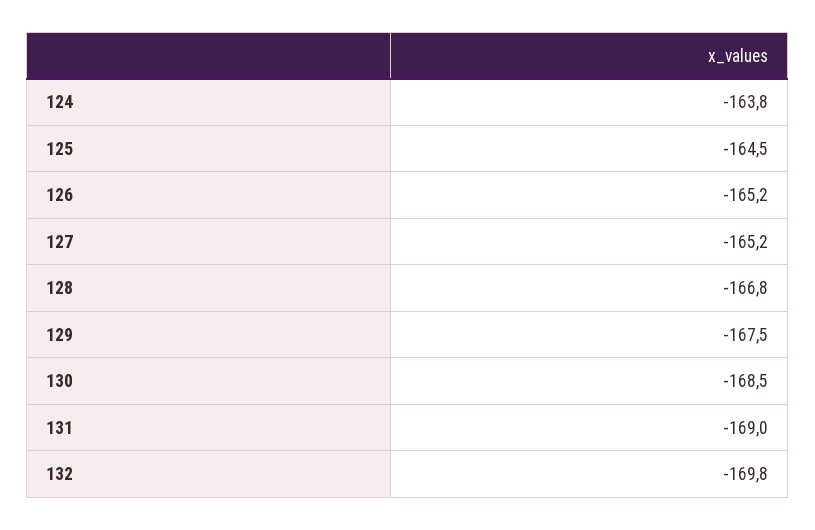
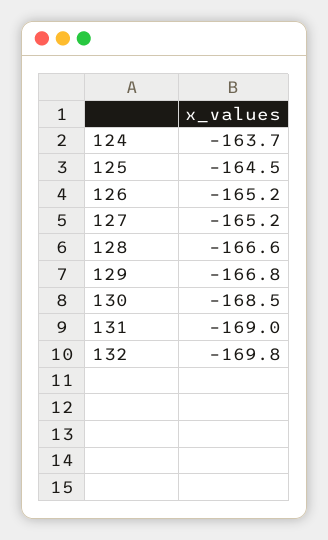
  {
-   "124": -163.8,
+   "124": -163.7,
    "125": -164.5,
    "126": -165.2,
    "127": -165.2,
-   "128": -166.8,
+   "128": -166.6,
-   "129": -167.5,
+   "129": -166.8,
    "130": -168.5,
    "131": -169,
    "132": -169.8
  }

